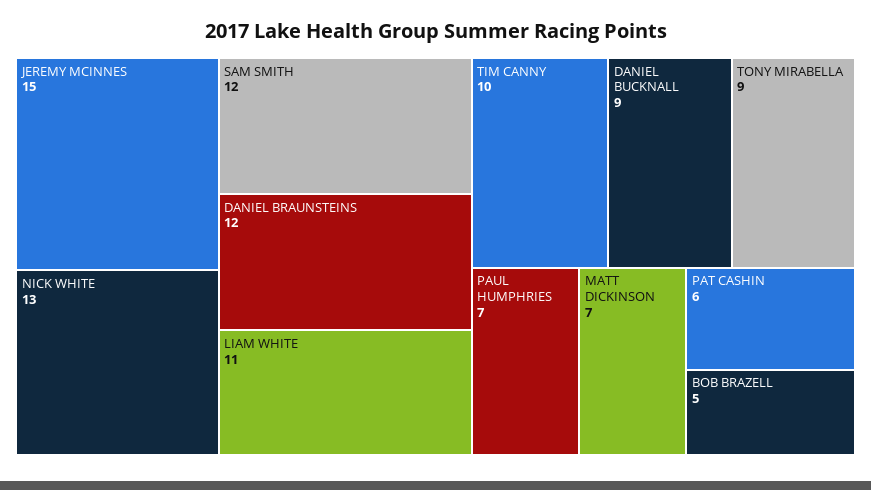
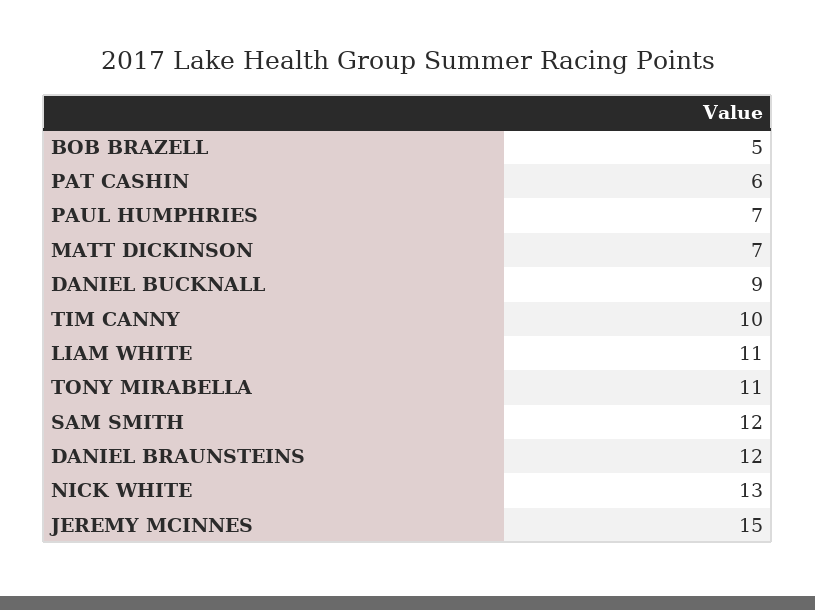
  {
    "JEREMY MCINNES": 15,
    "NICK WHITE": 13,
    "SAM SMITH": 12,
    "DANIEL BRAUNSTEINS": 12,
    "LIAM WHITE": 11,
    "TIM CANNY": 10,
    "DANIEL BUCKNALL": 9,
-   "TONY MIRABELLA": 9,
+   "TONY MIRABELLA": 11,
    "PAUL HUMPHRIES": 7,
    "MATT DICKINSON": 7,
    "PAT CASHIN": 6,
    "BOB BRAZELL": 5
  }

